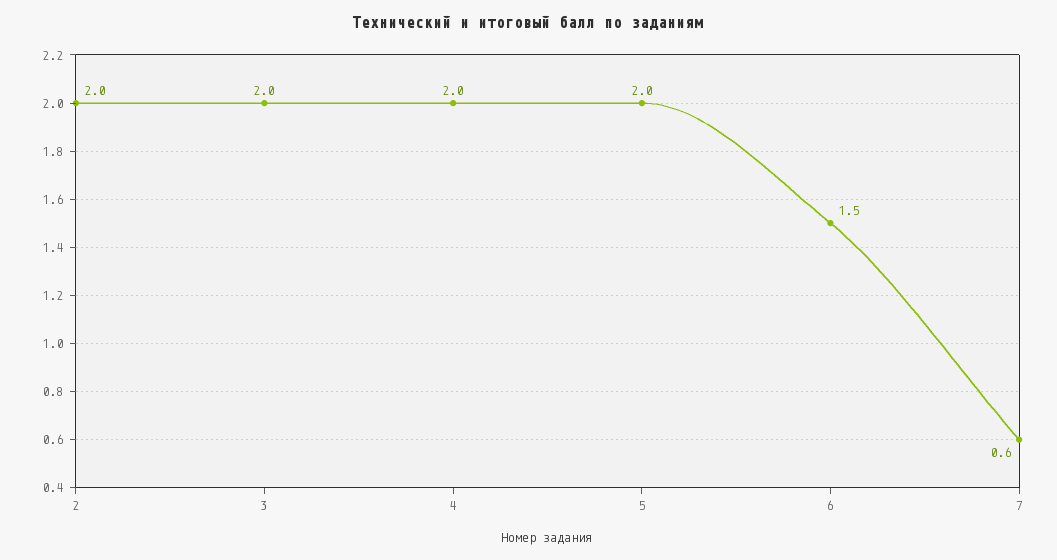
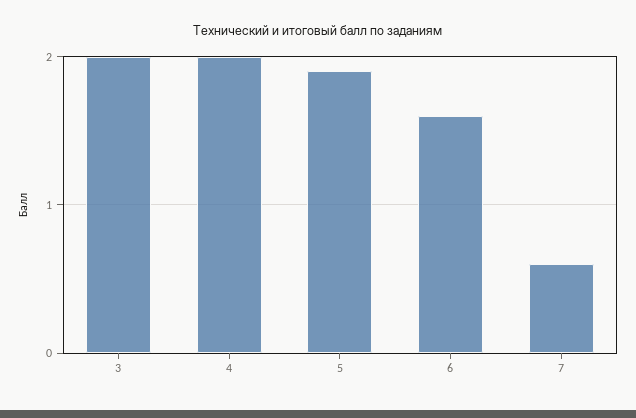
  {
-   "2": 2,
    "3": 2,
    "4": 2,
-   "5": 2,
+   "5": 1.9,
-   "6": 1.5,
+   "6": 1.6,
    "7": 0.6
  }

